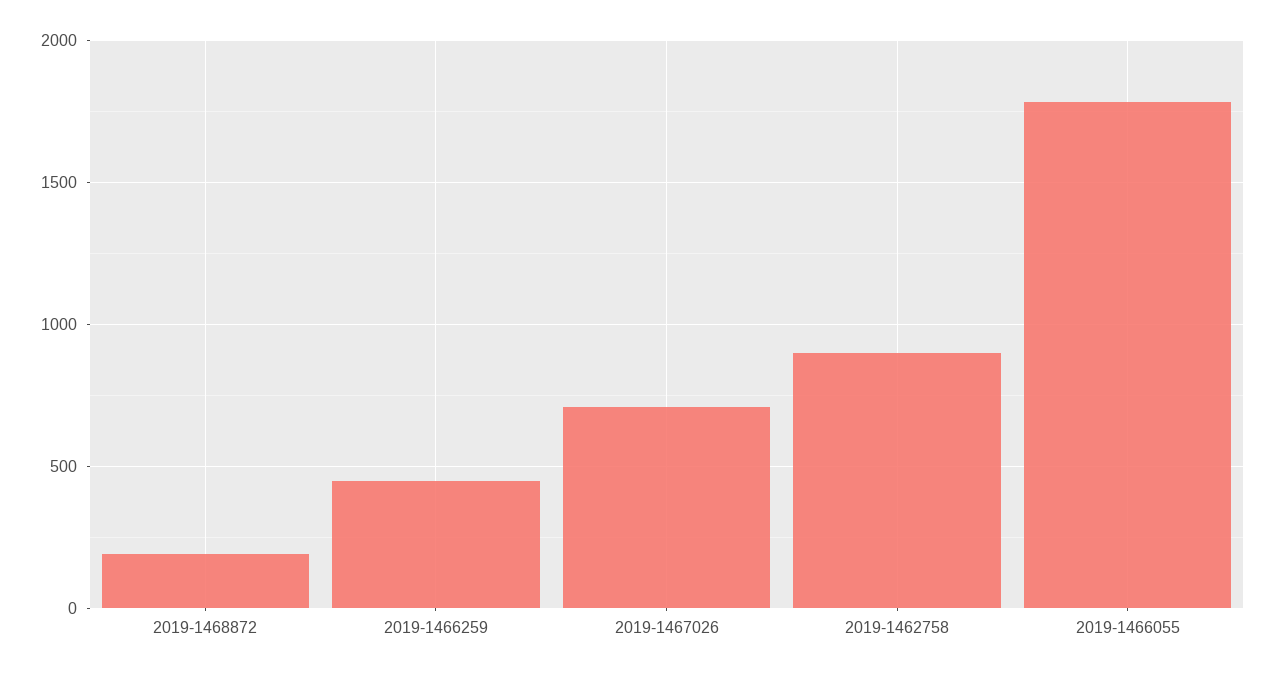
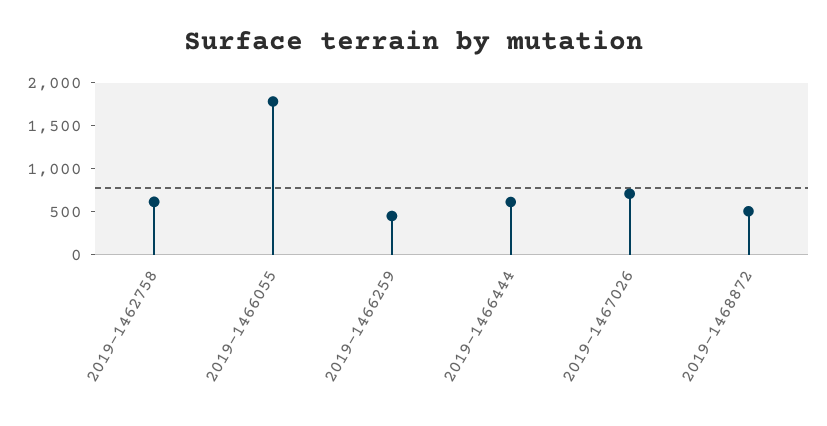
  {
-   "2019-1468872": 200,
+   "2019-1468872": 500,
    "2019-1466259": 450,
    "2019-1467026": 700,
-   "2019-1462758": 900,
+   "2019-1462758": 600,
-   "2019-1466055": 1800
+   "2019-1466055": 1800,
+   "2019-1466444": 600
  }

